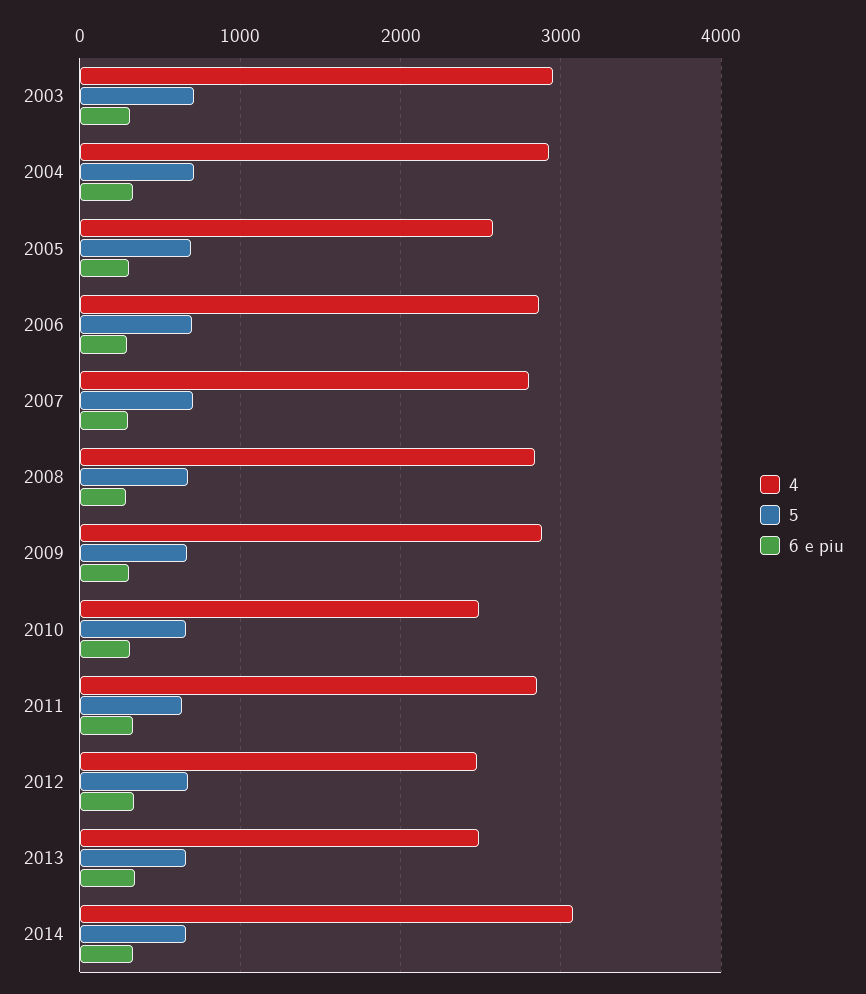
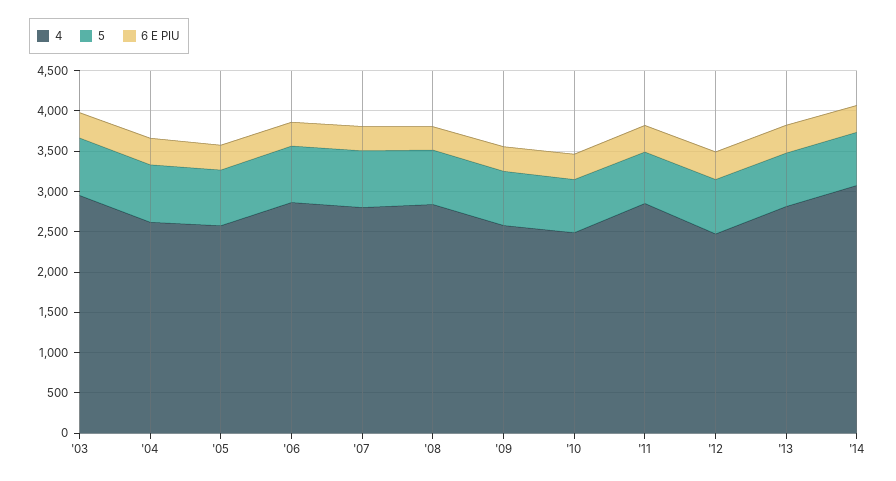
  {
    "4": {
      "2003": 3000,
-     "2004": 2900,
+     "2004": 2600,
      "2005": 2600,
      "2006": 2900,
      "2007": 2800,
      "2008": 2800,
-     "2009": 2900,
+     "2009": 2600,
      "2010": 2500,
      "2011": 2900,
      "2012": 2500,
-     "2013": 2500,
+     "2013": 2800,
      "2014": 3100
    },
    "5": {
      "2003": 700,
      "2004": 700,
      "2005": 700,
      "2006": 700,
      "2007": 700,
      "2008": 700,
      "2009": 700,
      "2010": 700,
      "2011": 600,
      "2012": 700,
      "2013": 700,
      "2014": 700
    },
    "6 e piu": {
      "2003": 300,
      "2004": 300,
      "2005": 300,
      "2006": 300,
      "2007": 300,
      "2008": 300,
      "2009": 300,
      "2010": 300,
      "2011": 300,
      "2012": 300,
      "2013": 300,
      "2014": 300
    }
  }

